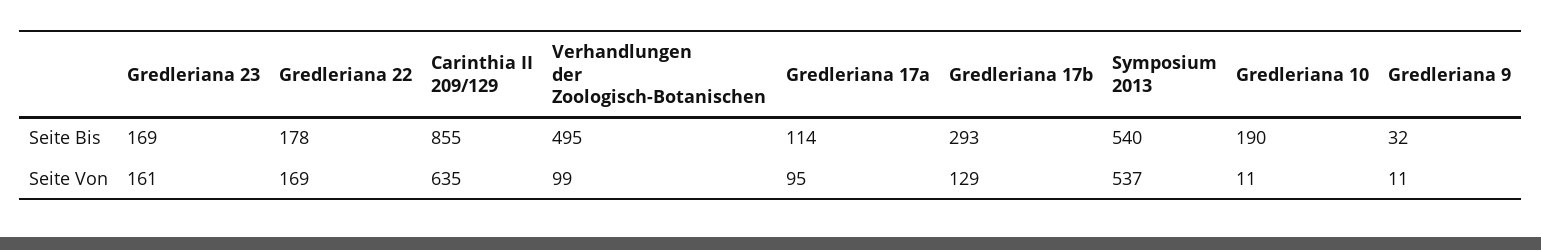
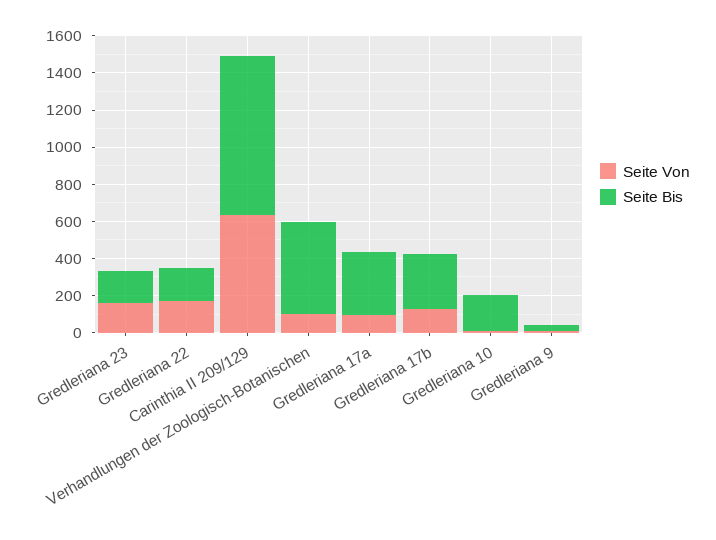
  {
    "Seite Bis": {
      "Gredleriana 23": 169,
      "Gredleriana 22": 178,
      "Carinthia II 209/129": 855,
      "Verhandlungen der Zoologisch-Botanischen": 495,
-     "Gredleriana 17a": 114,
+     "Gredleriana 17a": 350,
      "Gredleriana 17b": 293,
-     "Symposium 2013": 540,
      "Gredleriana 10": 190,
      "Gredleriana 9": 32
    },
    "Seite Von": {
      "Gredleriana 23": 161,
      "Gredleriana 22": 169,
      "Carinthia II 209/129": 635,
      "Verhandlungen der Zoologisch-Botanischen": 99,
      "Gredleriana 17a": 95,
      "Gredleriana 17b": 129,
-     "Symposium 2013": 537,
      "Gredleriana 10": 11,
      "Gredleriana 9": 11
    }
  }

